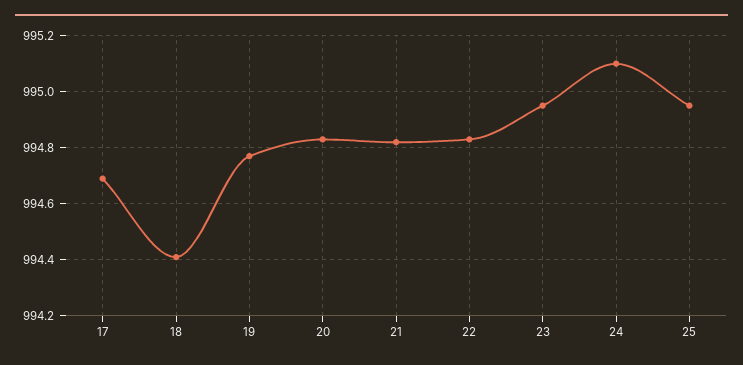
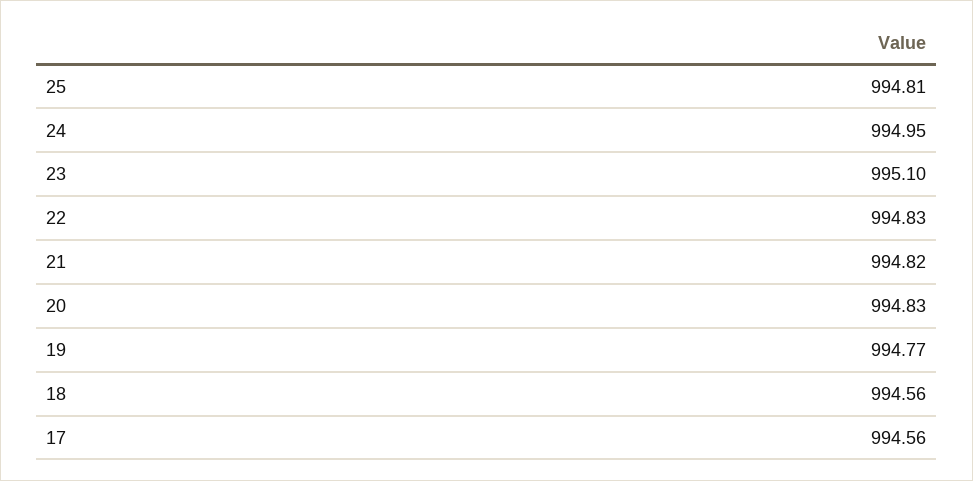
  {
-   "17": 994.7,
+   "17": 994.56,
-   "18": 994.4,
+   "18": 994.56,
    "19": 994.77,
    "20": 994.83,
    "21": 994.82,
    "22": 994.83,
-   "23": 994.95,
+   "23": 995.1,
-   "24": 995.1,
+   "24": 994.95,
-   "25": 994.95
+   "25": 994.81
  }

